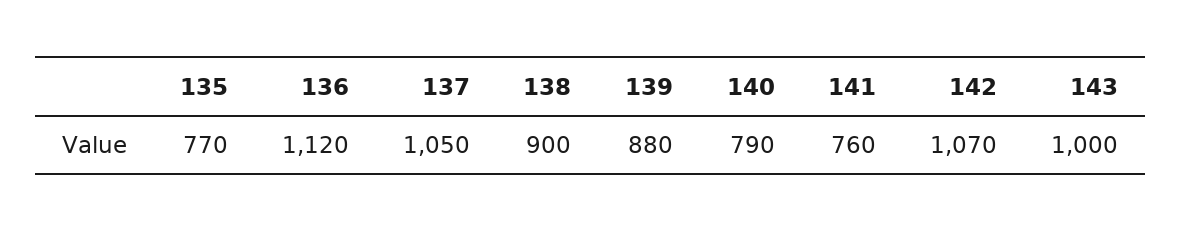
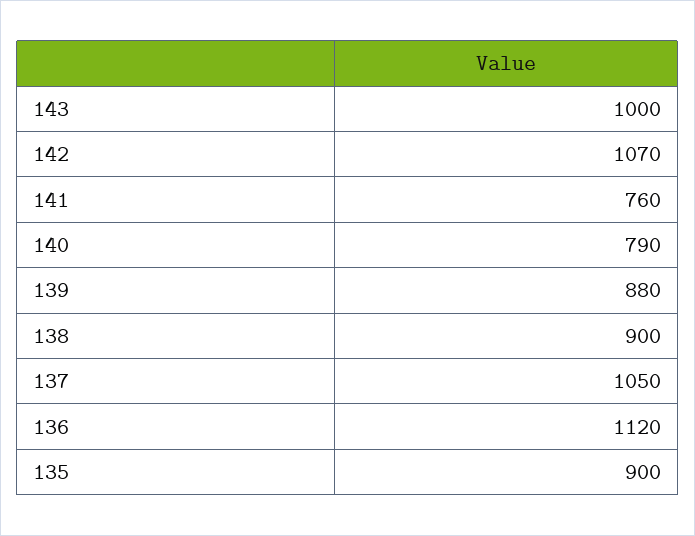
  {
-   "135": 770,
+   "135": 900,
    "136": 1120,
    "137": 1050,
    "138": 900,
    "139": 880,
    "140": 790,
    "141": 760,
    "142": 1070,
    "143": 1000
  }

